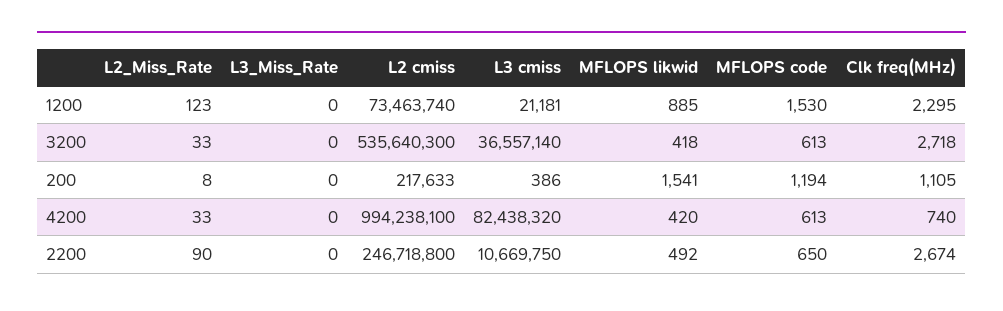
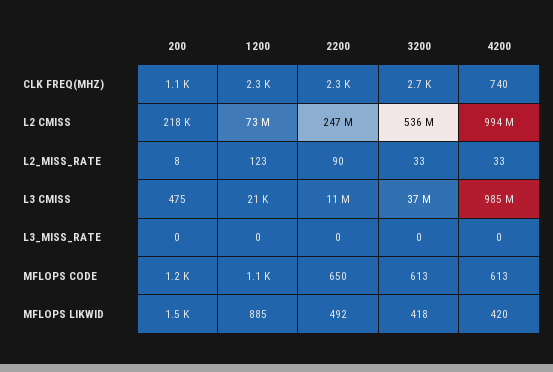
  {
    "L2_Miss_Rate": {
      "1200": 123,
      "3200": 33,
      "200": 8,
      "4200": 33,
      "2200": 90
    },
    "L3_Miss_Rate": {
      "1200": 0,
      "3200": 0,
      "200": 0,
      "4200": 0,
      "2200": 0
    },
    "L2 cmiss": {
      "1200": 73463740,
      "3200": 535640300,
      "200": 217633,
      "4200": 994238100,
      "2200": 246718800
    },
    "L3 cmiss": {
      "1200": 21181,
      "3200": 36557140,
-     "200": 386,
+     "200": 475,
-     "4200": 82438320,
+     "4200": 985000000,
      "2200": 10669750
    },
    "MFLOPS likwid": {
      "1200": 885,
      "3200": 418,
      "200": 1541,
      "4200": 420,
      "2200": 492
    },
    "MFLOPS code": {
-     "1200": 1530,
+     "1200": 1100,
      "3200": 613,
      "200": 1194,
      "4200": 613,
      "2200": 650
    },
    "Clk freq(MHz)": {
      "1200": 2295,
      "3200": 2718,
      "200": 1105,
      "4200": 740,
-     "2200": 2674
+     "2200": 2300
    }
  }

